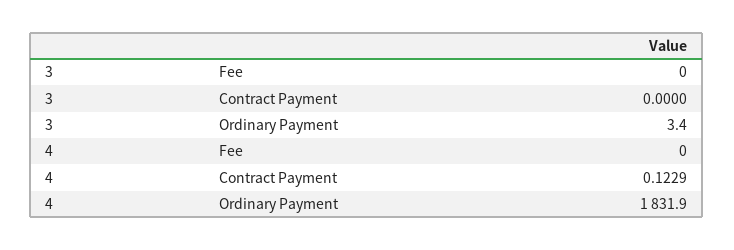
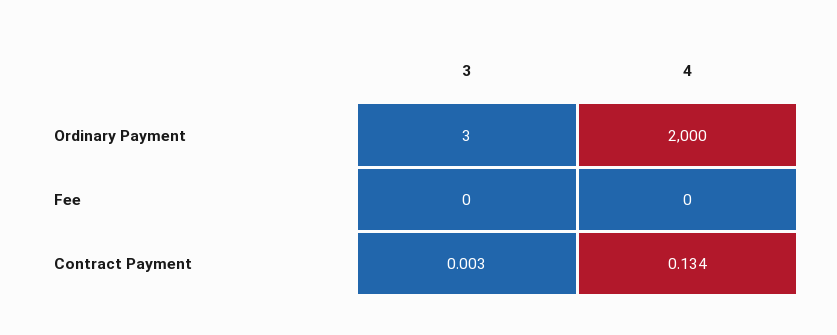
  {
    "3": {
      "Fee": 0,
-     "Contract Payment": 0,
+     "Contract Payment": 0.003,
      "Ordinary Payment": 3.4
    },
    "4": {
      "Fee": 0,
-     "Contract Payment": 0.1229,
+     "Contract Payment": 0.134,
-     "Ordinary Payment": 1831.9
+     "Ordinary Payment": 2000
    }
  }

